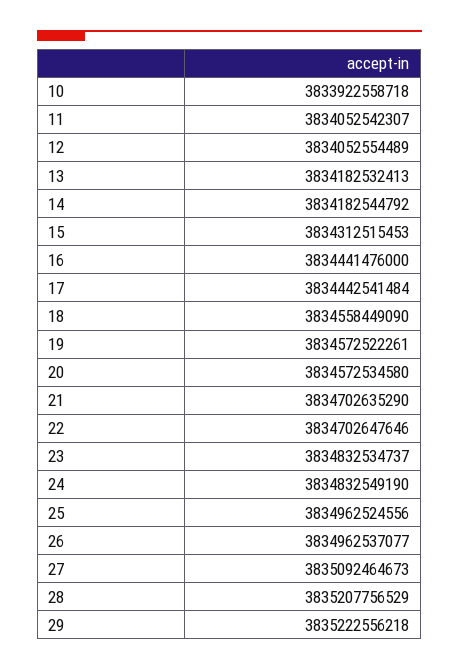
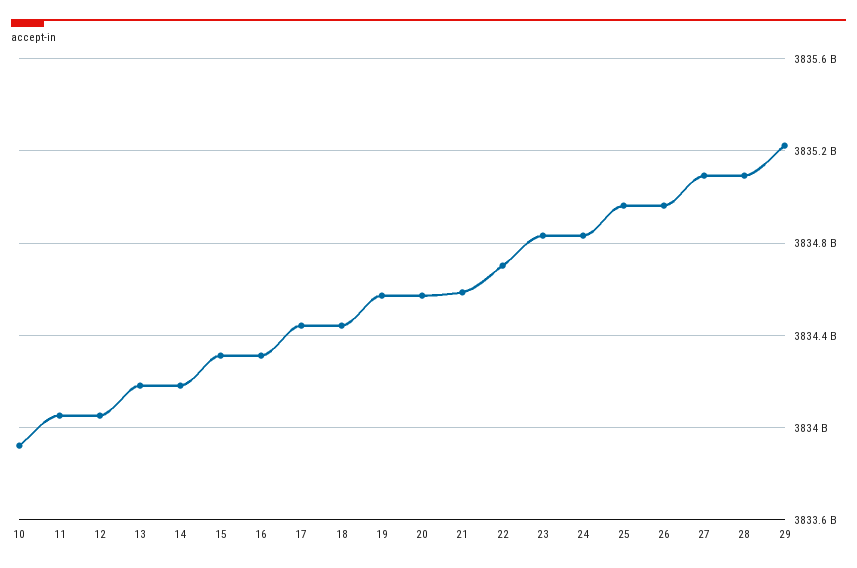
  {
    "10": 3833922558718,
    "11": 3834052542307,
    "12": 3834052554489,
    "13": 3834182532413,
    "14": 3834182544792,
    "15": 3834312515453,
-   "16": 3834441476000,
+   "16": 3834300000000,
    "17": 3834442541484,
-   "18": 3834558449090,
+   "18": 3834450000000,
    "19": 3834572522261,
    "20": 3834572534580,
-   "21": 3834702635290,
+   "21": 3834600000000,
    "22": 3834702647646,
    "23": 3834832534737,
    "24": 3834832549190,
    "25": 3834962524556,
    "26": 3834962537077,
    "27": 3835092464673,
-   "28": 3835207756529,
+   "28": 3835100000000,
    "29": 3835222556218
  }

